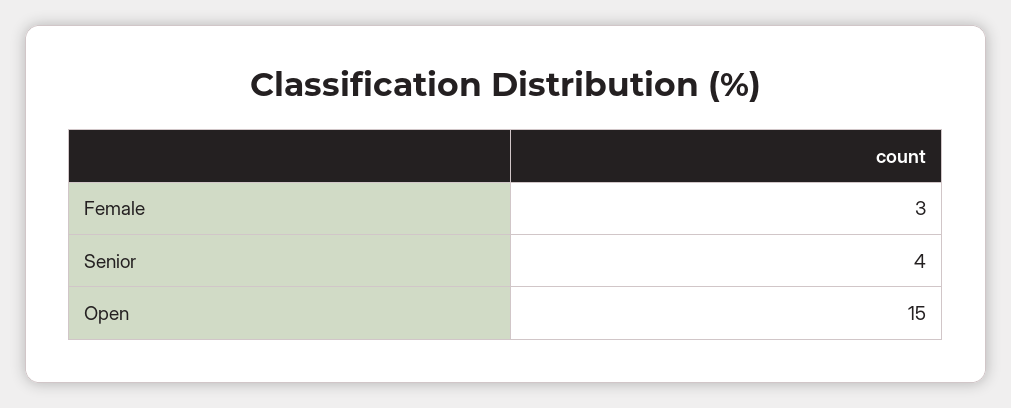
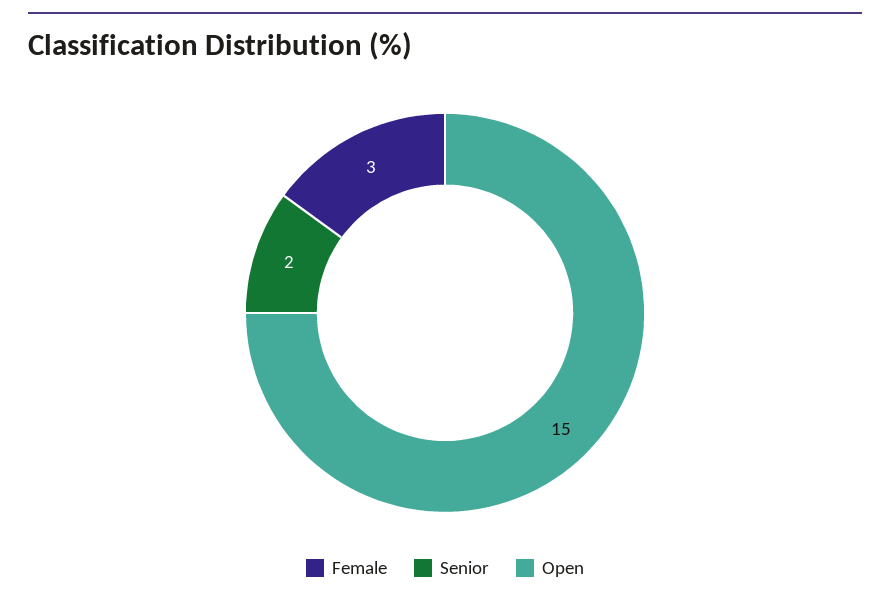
  {
    "Female": 3,
-   "Senior": 4,
+   "Senior": 2,
    "Open": 15
  }

